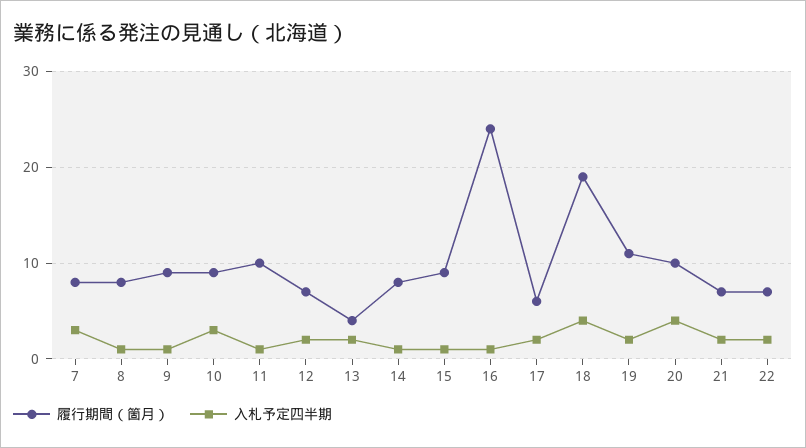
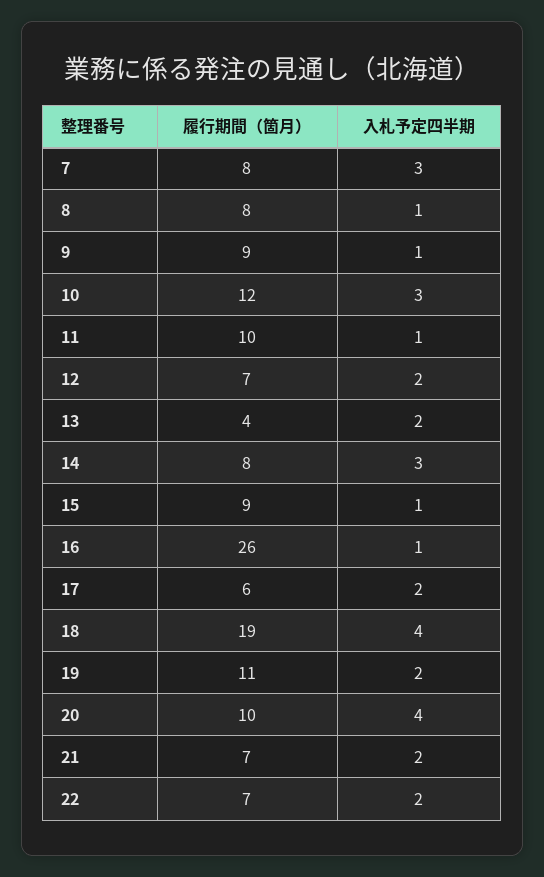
  {
    "履行期間（箇月）": {
      "7": 8,
      "8": 8,
      "9": 9,
-     "10": 9,
+     "10": 12,
      "11": 10,
      "12": 7,
      "13": 4,
      "14": 8,
      "15": 9,
-     "16": 24,
+     "16": 26,
      "17": 6,
      "18": 19,
      "19": 11,
      "20": 10,
      "21": 7,
      "22": 7
    },
    "入札予定四半期": {
      "7": 3,
      "8": 1,
      "9": 1,
      "10": 3,
      "11": 1,
      "12": 2,
      "13": 2,
-     "14": 1,
+     "14": 3,
      "15": 1,
      "16": 1,
      "17": 2,
      "18": 4,
      "19": 2,
      "20": 4,
      "21": 2,
      "22": 2
    }
  }

